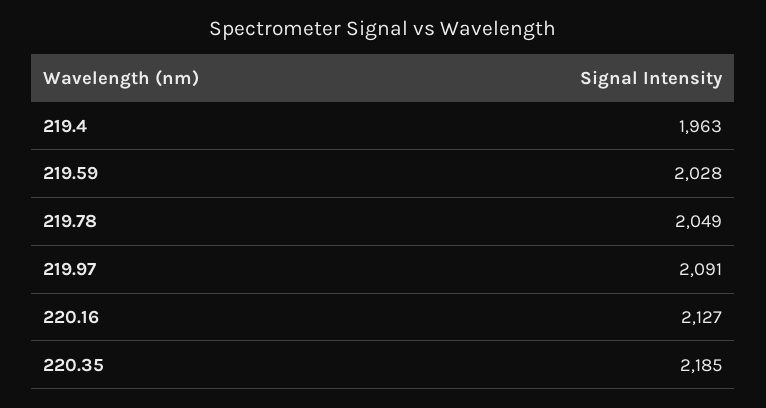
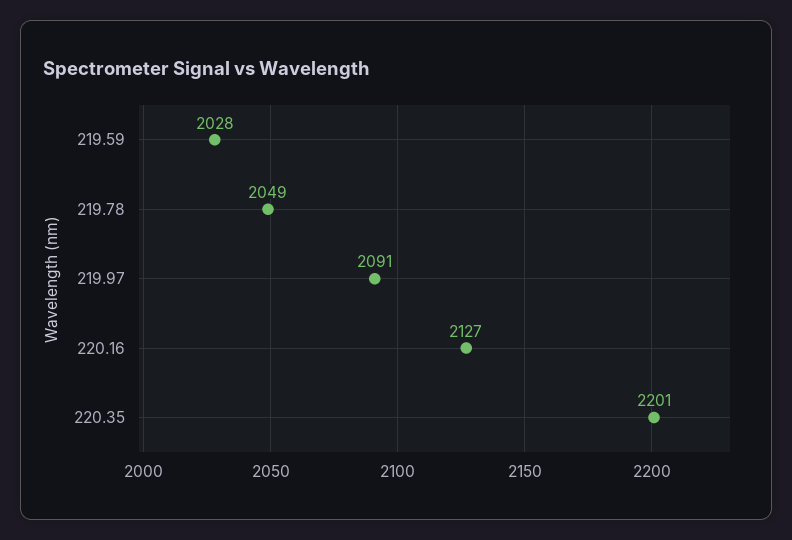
  {
-   "219.4": 1963,
    "219.59": 2028,
    "219.78": 2049,
    "219.97": 2091,
    "220.16": 2127,
-   "220.35": 2185
+   "220.35": 2201
  }

